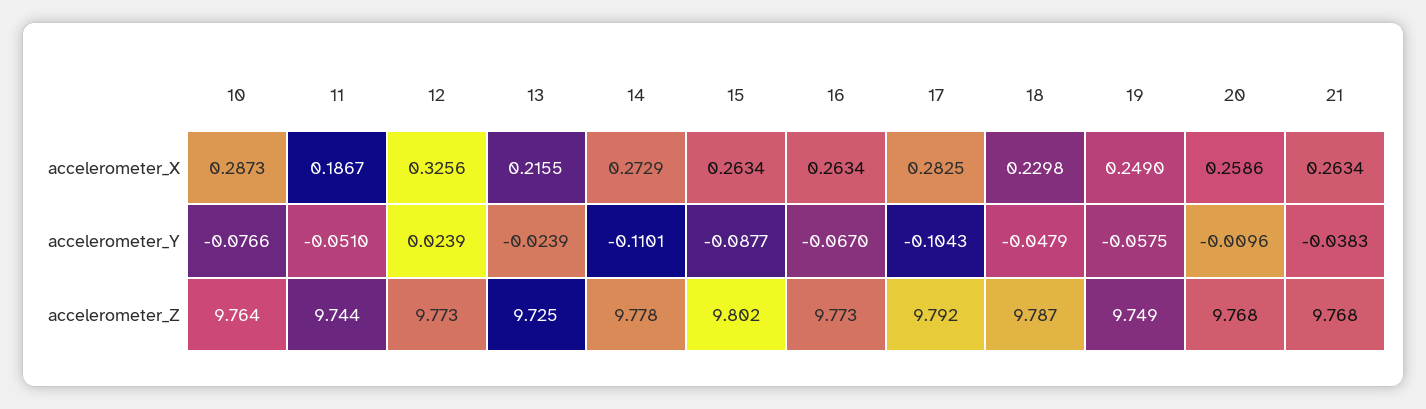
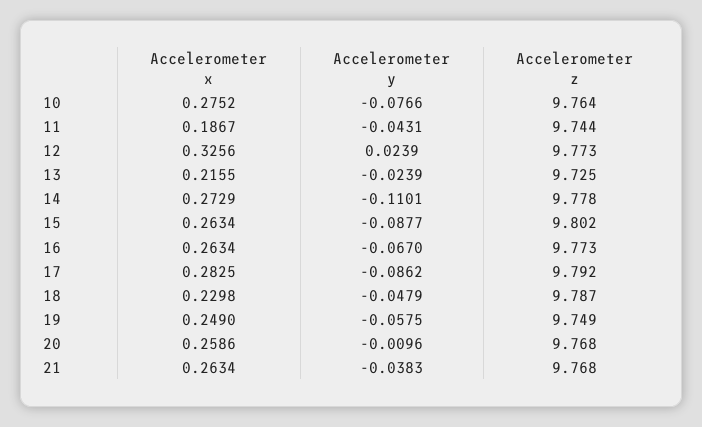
  {
    "10": {
-     "accelerometer_X": 0.2873,
+     "accelerometer_X": 0.2752,
      "accelerometer_Y": -0.0766,
      "accelerometer_Z": 9.764
    },
    "11": {
      "accelerometer_X": 0.1867,
-     "accelerometer_Y": -0.051,
+     "accelerometer_Y": -0.0431,
      "accelerometer_Z": 9.744
    },
    "12": {
      "accelerometer_X": 0.3256,
      "accelerometer_Y": 0.0239,
      "accelerometer_Z": 9.773
    },
    "13": {
      "accelerometer_X": 0.2155,
      "accelerometer_Y": -0.0239,
      "accelerometer_Z": 9.725
    },
    "14": {
      "accelerometer_X": 0.2729,
      "accelerometer_Y": -0.1101,
      "accelerometer_Z": 9.778
    },
    "15": {
      "accelerometer_X": 0.2634,
      "accelerometer_Y": -0.0877,
      "accelerometer_Z": 9.802
    },
    "16": {
      "accelerometer_X": 0.2634,
      "accelerometer_Y": -0.067,
      "accelerometer_Z": 9.773
    },
    "17": {
      "accelerometer_X": 0.2825,
-     "accelerometer_Y": -0.1043,
+     "accelerometer_Y": -0.0862,
      "accelerometer_Z": 9.792
    },
    "18": {
      "accelerometer_X": 0.2298,
      "accelerometer_Y": -0.0479,
      "accelerometer_Z": 9.787
    },
    "19": {
      "accelerometer_X": 0.249,
      "accelerometer_Y": -0.0575,
      "accelerometer_Z": 9.749
    },
    "20": {
      "accelerometer_X": 0.2586,
      "accelerometer_Y": -0.0096,
      "accelerometer_Z": 9.768
    },
    "21": {
      "accelerometer_X": 0.2634,
      "accelerometer_Y": -0.0383,
      "accelerometer_Z": 9.768
    }
  }

